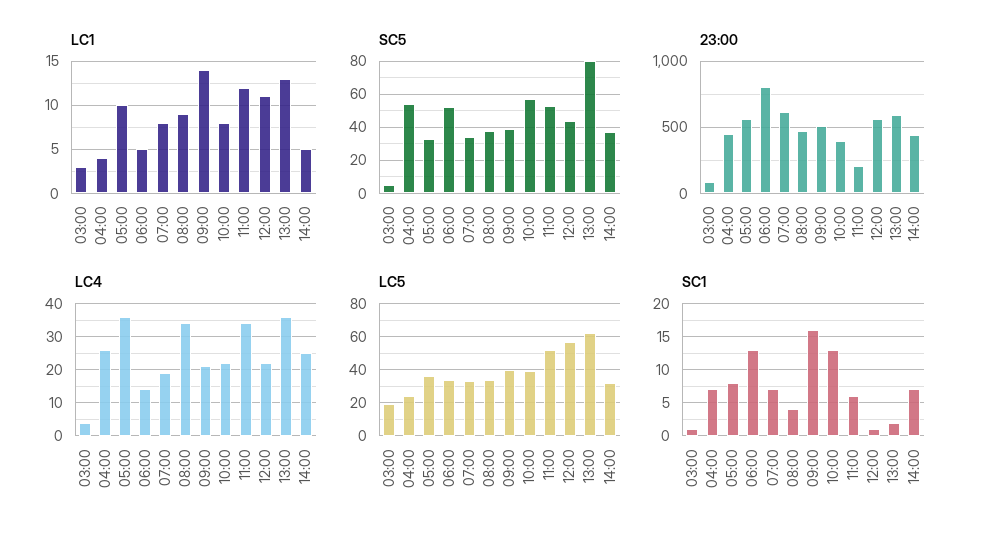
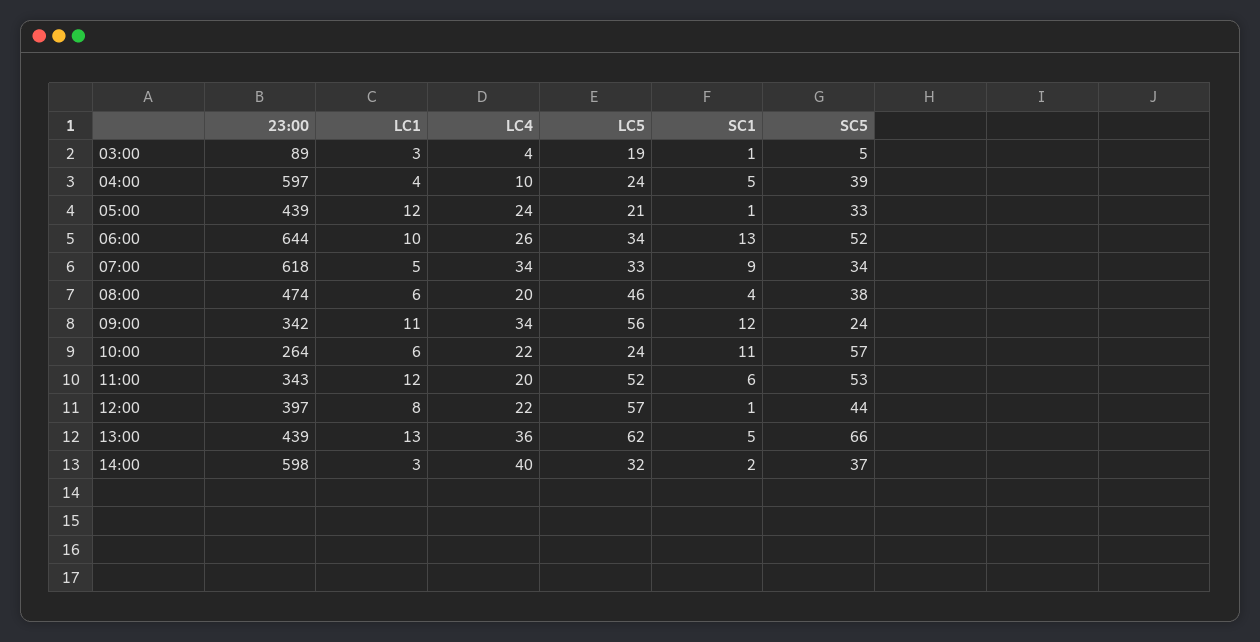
  {
    "LC1": {
      "03:00": 3,
      "04:00": 4,
-     "05:00": 10,
+     "05:00": 12,
-     "06:00": 5,
+     "06:00": 10,
-     "07:00": 8,
+     "07:00": 5,
-     "08:00": 9,
+     "08:00": 6,
-     "09:00": 14,
+     "09:00": 11,
-     "10:00": 8,
+     "10:00": 6,
      "11:00": 12,
-     "12:00": 11,
+     "12:00": 8,
      "13:00": 13,
-     "14:00": 5
+     "14:00": 3
    },
    "SC5": {
      "03:00": 5,
-     "04:00": 55,
+     "04:00": 39,
      "05:00": 33,
      "06:00": 52,
      "07:00": 34,
      "08:00": 38,
-     "09:00": 40,
+     "09:00": 24,
      "10:00": 57,
      "11:00": 53,
      "12:00": 44,
-     "13:00": 80,
+     "13:00": 66,
      "14:00": 37
    },
    "23:00": {
      "03:00": 89,
-     "04:00": 450,
+     "04:00": 597,
-     "05:00": 550,
+     "05:00": 439,
-     "06:00": 800,
+     "06:00": 644,
      "07:00": 618,
      "08:00": 474,
-     "09:00": 500,
+     "09:00": 342,
-     "10:00": 400,
+     "10:00": 264,
-     "11:00": 200,
+     "11:00": 343,
-     "12:00": 550,
+     "12:00": 397,
-     "13:00": 600,
+     "13:00": 439,
-     "14:00": 450
+     "14:00": 598
    },
    "LC4": {
      "03:00": 4,
-     "04:00": 25,
+     "04:00": 10,
-     "05:00": 35,
+     "05:00": 24,
-     "06:00": 15,
+     "06:00": 26,
-     "07:00": 20,
+     "07:00": 34,
-     "08:00": 35,
+     "08:00": 20,
-     "09:00": 20,
+     "09:00": 34,
      "10:00": 22,
-     "11:00": 35,
+     "11:00": 20,
      "12:00": 22,
      "13:00": 36,
-     "14:00": 25
+     "14:00": 40
    },
    "LC5": {
      "03:00": 19,
      "04:00": 24,
-     "05:00": 35,
+     "05:00": 21,
      "06:00": 34,
      "07:00": 33,
-     "08:00": 35,
+     "08:00": 46,
-     "09:00": 40,
+     "09:00": 56,
-     "10:00": 40,
+     "10:00": 24,
      "11:00": 52,
      "12:00": 57,
      "13:00": 62,
      "14:00": 32
    },
    "SC1": {
      "03:00": 1,
-     "04:00": 7,
+     "04:00": 5,
-     "05:00": 8,
+     "05:00": 1,
      "06:00": 13,
-     "07:00": 7,
+     "07:00": 9,
      "08:00": 4,
-     "09:00": 16,
+     "09:00": 12,
-     "10:00": 13,
+     "10:00": 11,
      "11:00": 6,
      "12:00": 1,
-     "13:00": 2,
+     "13:00": 5,
-     "14:00": 7
+     "14:00": 2
    }
  }

